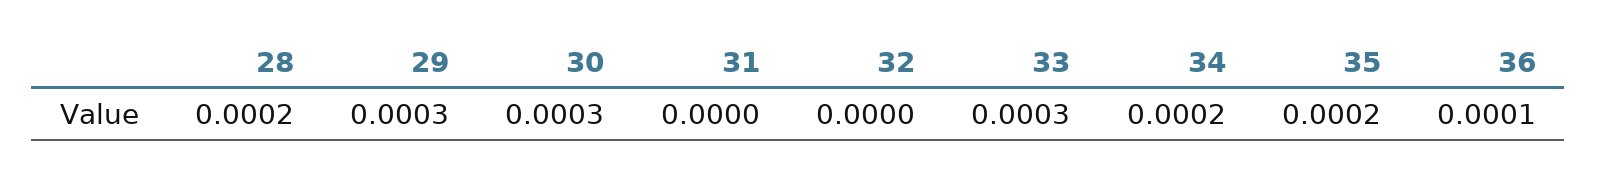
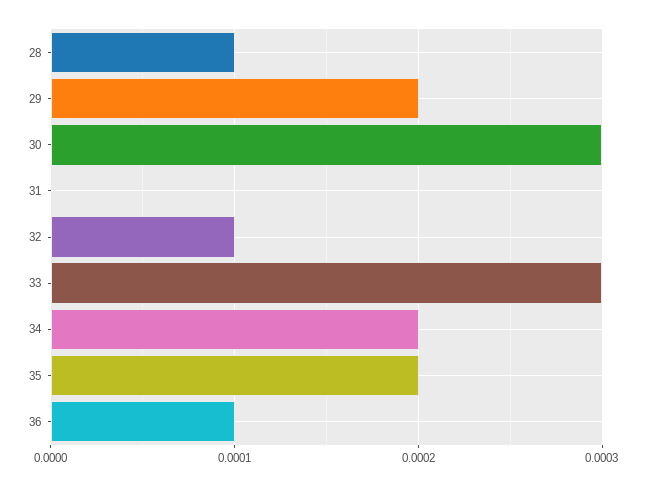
  {
-   "28": 0.0002,
+   "28": 0.0001,
-   "29": 0.0003,
+   "29": 0.0002,
    "30": 0.0003,
    "31": 0,
-   "32": 0,
+   "32": 0.0001,
    "33": 0.0003,
    "34": 0.0002,
    "35": 0.0002,
    "36": 0.0001
  }

